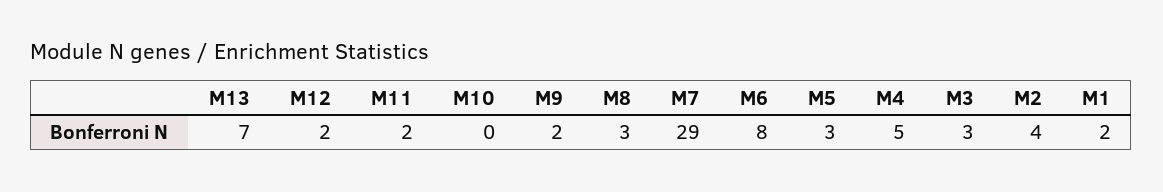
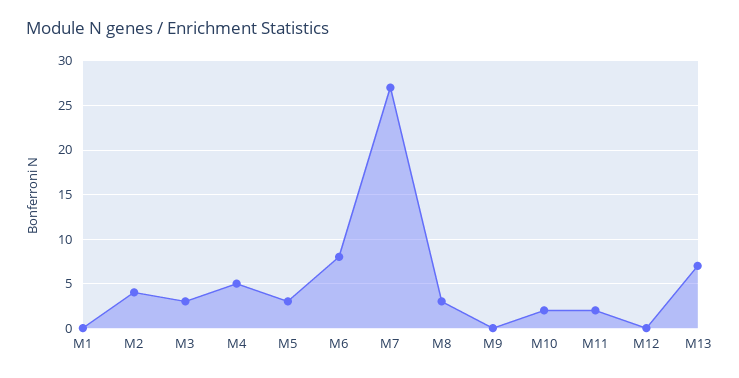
  {
    "M13": 7,
-   "M12": 2,
+   "M12": 0,
    "M11": 2,
-   "M10": 0,
+   "M10": 2,
-   "M9": 2,
+   "M9": 0,
    "M8": 3,
-   "M7": 29,
+   "M7": 27,
    "M6": 8,
    "M5": 3,
    "M4": 5,
    "M3": 3,
    "M2": 4,
-   "M1": 2
+   "M1": 0
  }

